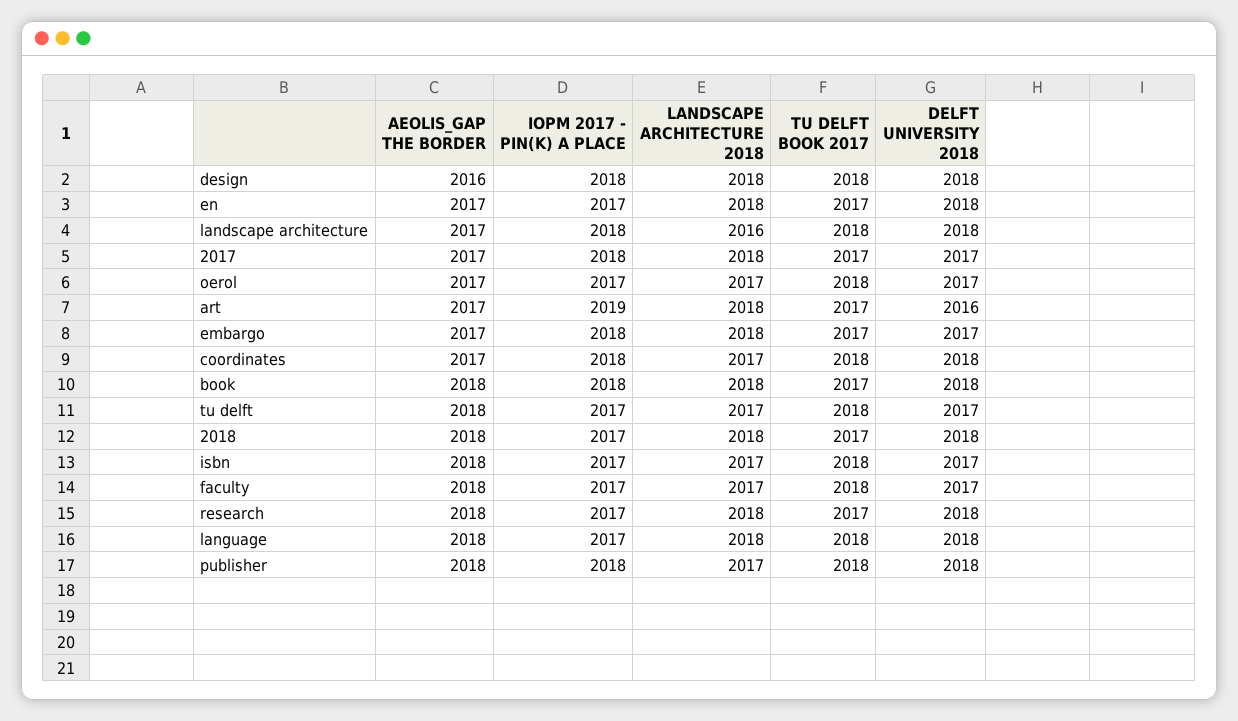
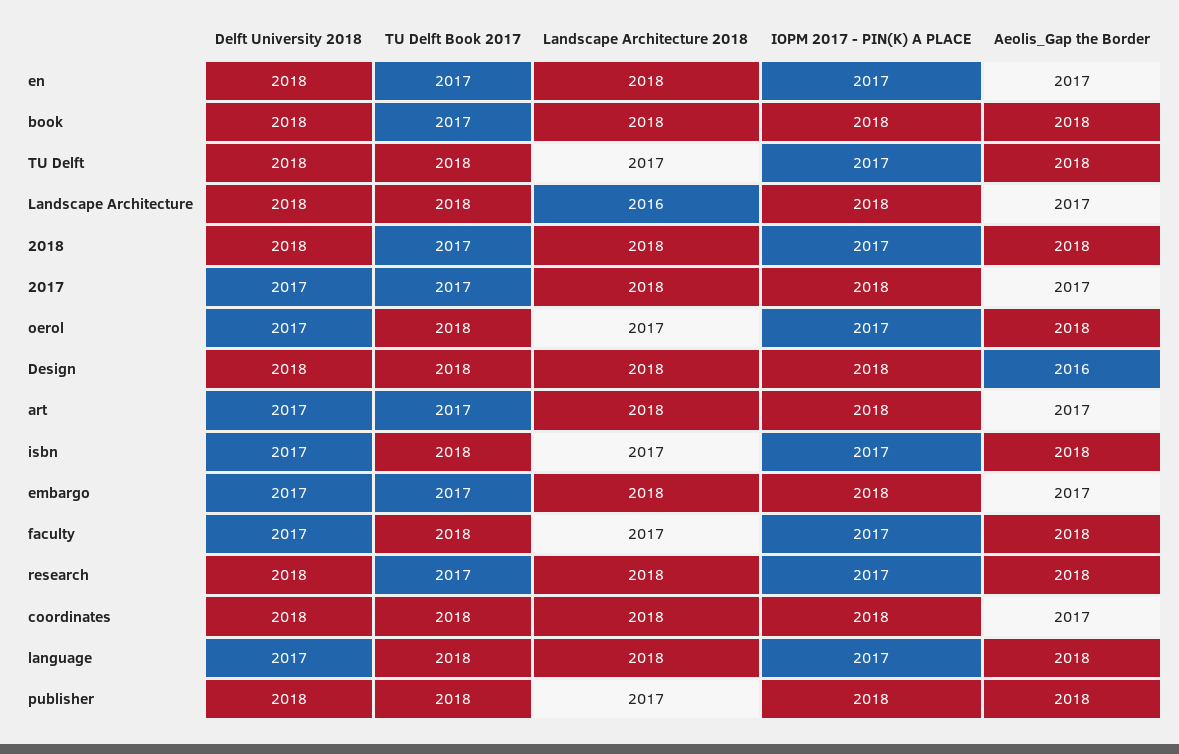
  {
    "AEOLIS_GAP THE BORDER": {
      "design": 2016,
      "en": 2017,
      "landscape architecture": 2017,
      "2017": 2017,
-     "oerol": 2017,
+     "oerol": 2018,
      "art": 2017,
      "embargo": 2017,
      "coordinates": 2017,
      "book": 2018,
      "tu delft": 2018,
      "2018": 2018,
      "isbn": 2018,
      "faculty": 2018,
      "research": 2018,
      "language": 2018,
      "publisher": 2018
    },
    "IOPM 2017 - PIN(K) A PLACE": {
      "design": 2018,
      "en": 2017,
      "landscape architecture": 2018,
      "2017": 2018,
      "oerol": 2017,
-     "art": 2019,
+     "art": 2018,
      "embargo": 2018,
      "coordinates": 2018,
      "book": 2018,
      "tu delft": 2017,
      "2018": 2017,
      "isbn": 2017,
      "faculty": 2017,
      "research": 2017,
      "language": 2017,
      "publisher": 2018
    },
    "LANDSCAPE ARCHITECTURE 2018": {
      "design": 2018,
      "en": 2018,
      "landscape architecture": 2016,
      "2017": 2018,
      "oerol": 2017,
      "art": 2018,
      "embargo": 2018,
-     "coordinates": 2017,
+     "coordinates": 2018,
      "book": 2018,
      "tu delft": 2017,
      "2018": 2018,
      "isbn": 2017,
      "faculty": 2017,
      "research": 2018,
      "language": 2018,
      "publisher": 2017
    },
    "TU DELFT BOOK 2017": {
      "design": 2018,
      "en": 2017,
      "landscape architecture": 2018,
      "2017": 2017,
      "oerol": 2018,
      "art": 2017,
      "embargo": 2017,
      "coordinates": 2018,
      "book": 2017,
      "tu delft": 2018,
      "2018": 2017,
      "isbn": 2018,
      "faculty": 2018,
      "research": 2017,
      "language": 2018,
      "publisher": 2018
    },
    "DELFT UNIVERSITY 2018": {
      "design": 2018,
      "en": 2018,
      "landscape architecture": 2018,
      "2017": 2017,
      "oerol": 2017,
-     "art": 2016,
+     "art": 2017,
      "embargo": 2017,
      "coordinates": 2018,
      "book": 2018,
-     "tu delft": 2017,
+     "tu delft": 2018,
      "2018": 2018,
      "isbn": 2017,
      "faculty": 2017,
      "research": 2018,
-     "language": 2018,
+     "language": 2017,
      "publisher": 2018
    }
  }

